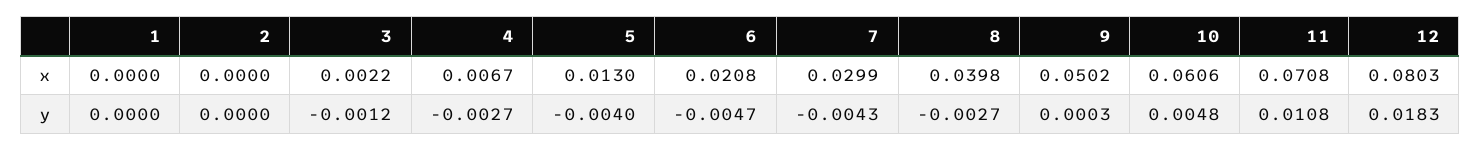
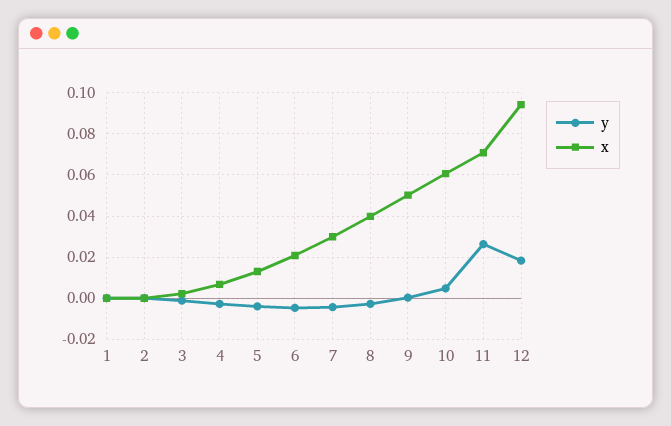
  {
    "x": {
      "1": 0,
      "2": 0,
      "3": 0.0022,
      "4": 0.0067,
      "5": 0.013,
      "6": 0.0208,
      "7": 0.0299,
      "8": 0.0398,
      "9": 0.0502,
      "10": 0.0606,
      "11": 0.0708,
-     "12": 0.0803
+     "12": 0.095
    },
    "y": {
      "1": 0,
      "2": 0,
      "3": -0.0012,
      "4": -0.0027,
      "5": -0.004,
      "6": -0.0047,
      "7": -0.0043,
      "8": -0.0027,
      "9": 0.0003,
      "10": 0.0048,
-     "11": 0.0108,
+     "11": 0.025,
      "12": 0.0183
    }
  }

